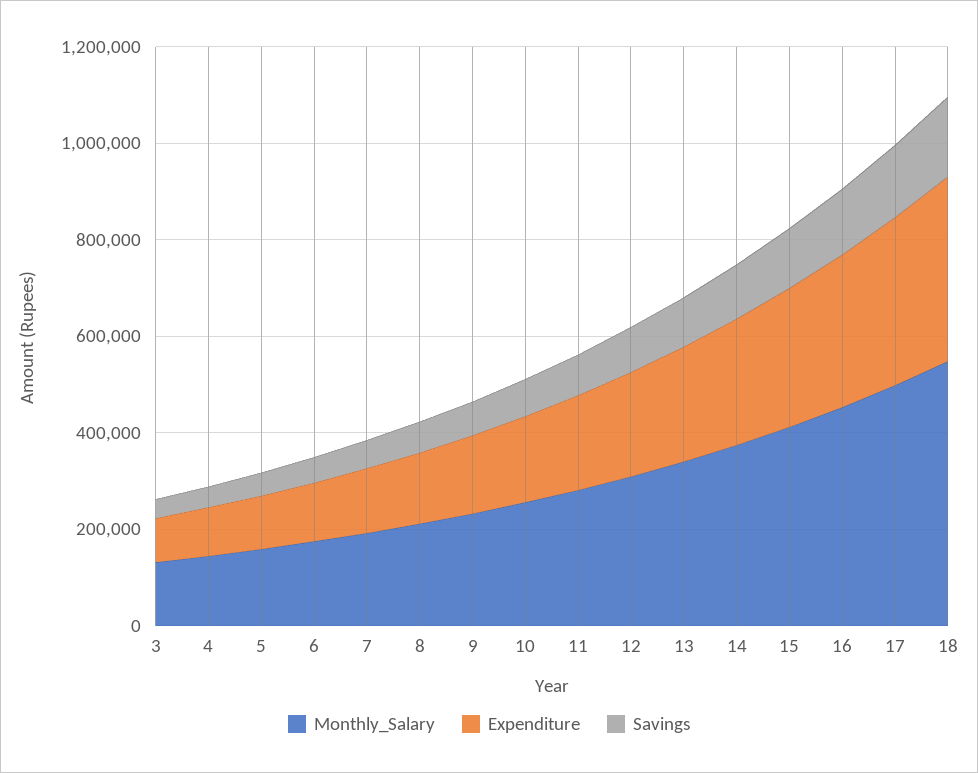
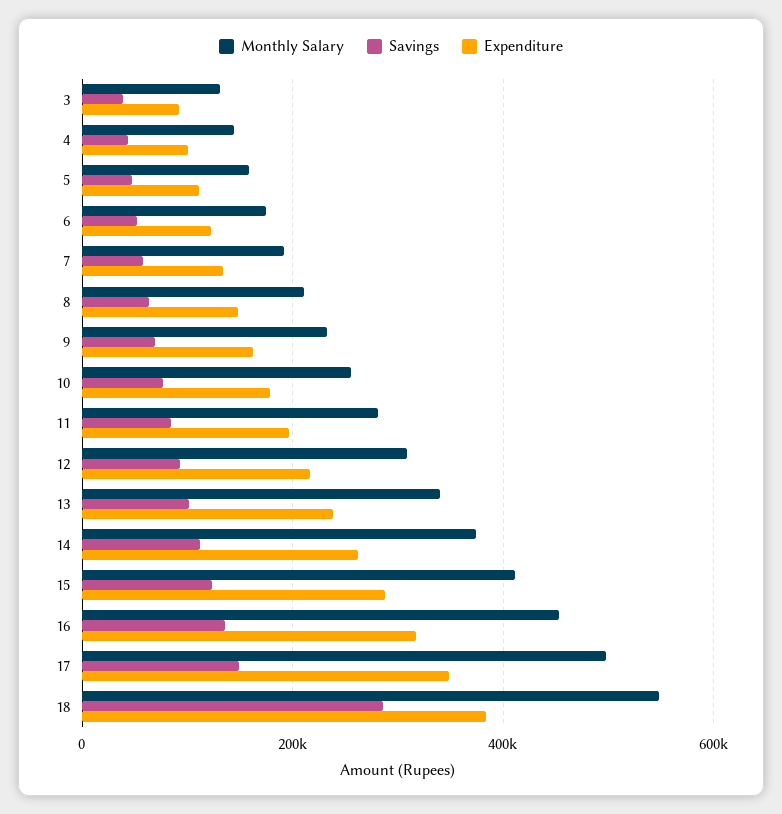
  {
    "Monthly_Salary": {
      "3": 140000,
      "4": 140000,
      "5": 160000,
      "6": 180000,
      "7": 200000,
      "8": 220000,
      "9": 240000,
      "10": 260000,
      "11": 280000,
      "12": 300000,
      "13": 340000,
      "14": 380000,
      "15": 420000,
      "16": 460000,
      "17": 500000,
      "18": 540000
    },
    "Expenditure": {
      "3": 100000,
      "4": 100000,
      "5": 120000,
      "6": 120000,
      "7": 140000,
      "8": 140000,
      "9": 160000,
      "10": 180000,
      "11": 200000,
      "12": 220000,
      "13": 240000,
      "14": 260000,
      "15": 280000,
      "16": 320000,
      "17": 340000,
      "18": 380000
    },
    "Savings": {
      "3": 40000,
      "4": 40000,
      "5": 40000,
      "6": 60000,
      "7": 60000,
      "8": 60000,
      "9": 60000,
      "10": 80000,
      "11": 80000,
      "12": 100000,
      "13": 100000,
      "14": 120000,
      "15": 120000,
      "16": 140000,
      "17": 140000,
-     "18": 150000
+     "18": 280000
    }
  }

